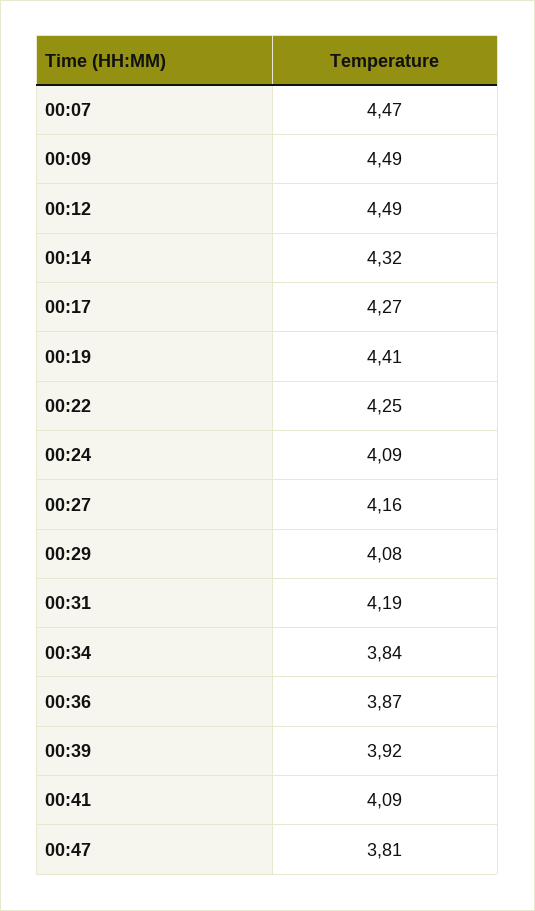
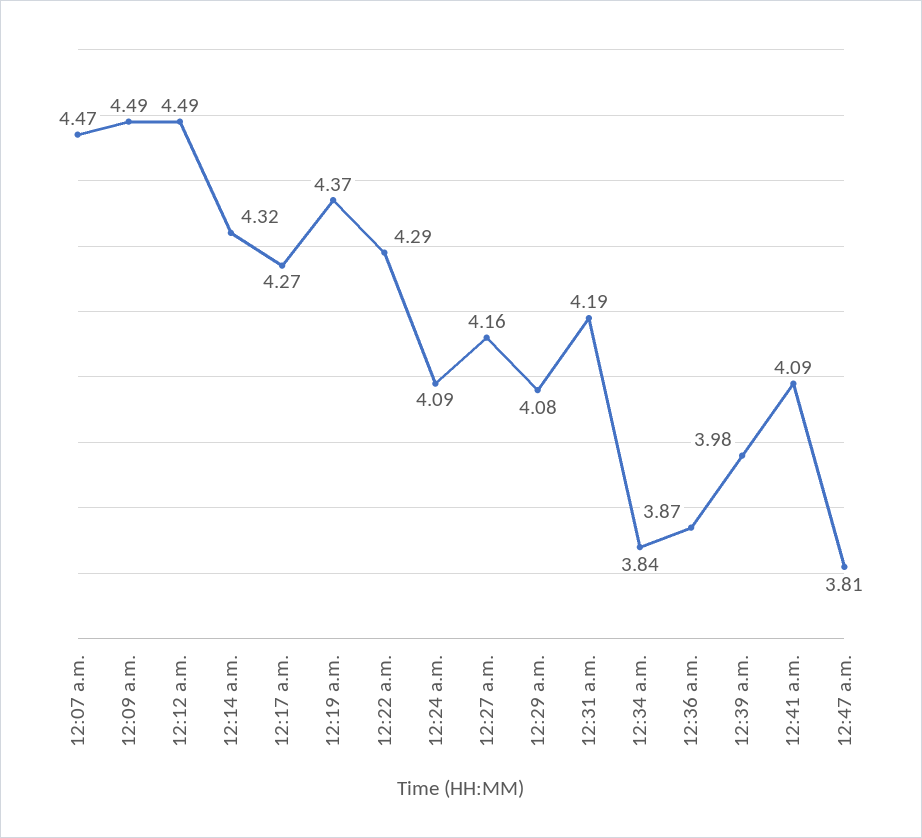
  {
    "00:07": 4.47,
    "00:09": 4.49,
    "00:12": 4.49,
    "00:14": 4.32,
    "00:17": 4.27,
-   "00:19": 4.41,
+   "00:19": 4.37,
-   "00:22": 4.25,
+   "00:22": 4.29,
    "00:24": 4.09,
    "00:27": 4.16,
    "00:29": 4.08,
    "00:31": 4.19,
    "00:34": 3.84,
    "00:36": 3.87,
-   "00:39": 3.92,
+   "00:39": 3.98,
    "00:41": 4.09,
    "00:47": 3.81
  }

